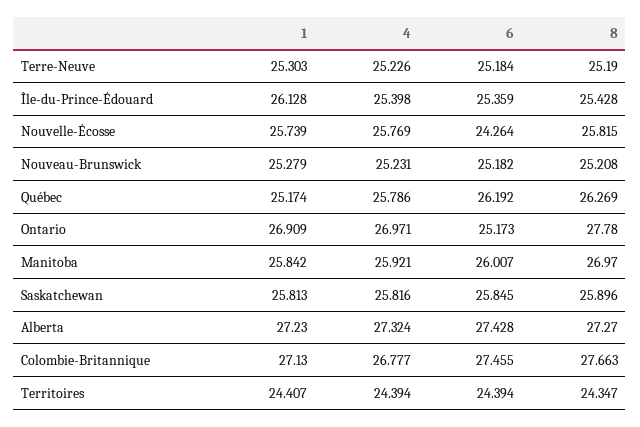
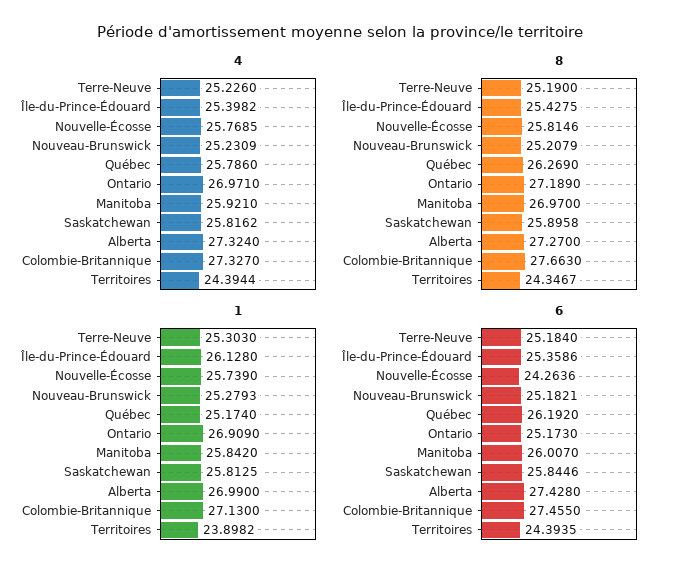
  {
    "1": {
      "Terre-Neuve": 25.303,
      "Île-du-Prince-Édouard": 26.128,
      "Nouvelle-Écosse": 25.739,
      "Nouveau-Brunswick": 25.2793,
      "Québec": 25.174,
      "Ontario": 26.909,
      "Manitoba": 25.842,
      "Saskatchewan": 25.8125,
-     "Alberta": 27.23,
+     "Alberta": 26.99,
      "Colombie-Britannique": 27.13,
-     "Territoires": 24.407
+     "Territoires": 23.8982
    },
    "4": {
      "Terre-Neuve": 25.226,
      "Île-du-Prince-Édouard": 25.3982,
      "Nouvelle-Écosse": 25.7685,
      "Nouveau-Brunswick": 25.2309,
      "Québec": 25.786,
      "Ontario": 26.971,
      "Manitoba": 25.921,
      "Saskatchewan": 25.8162,
      "Alberta": 27.324,
-     "Colombie-Britannique": 26.777,
+     "Colombie-Britannique": 27.327,
      "Territoires": 24.3944
    },
    "6": {
      "Terre-Neuve": 25.184,
      "Île-du-Prince-Édouard": 25.3586,
      "Nouvelle-Écosse": 24.2636,
      "Nouveau-Brunswick": 25.1821,
      "Québec": 26.192,
      "Ontario": 25.173,
      "Manitoba": 26.007,
      "Saskatchewan": 25.8446,
      "Alberta": 27.428,
      "Colombie-Britannique": 27.455,
      "Territoires": 24.3935
    },
    "8": {
      "Terre-Neuve": 25.19,
      "Île-du-Prince-Édouard": 25.4275,
      "Nouvelle-Écosse": 25.8146,
      "Nouveau-Brunswick": 25.2079,
      "Québec": 26.269,
-     "Ontario": 27.78,
+     "Ontario": 27.189,
      "Manitoba": 26.97,
      "Saskatchewan": 25.8958,
      "Alberta": 27.27,
      "Colombie-Britannique": 27.663,
      "Territoires": 24.3467
    }
  }

